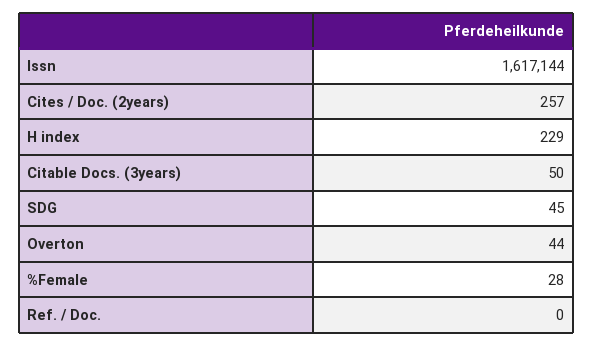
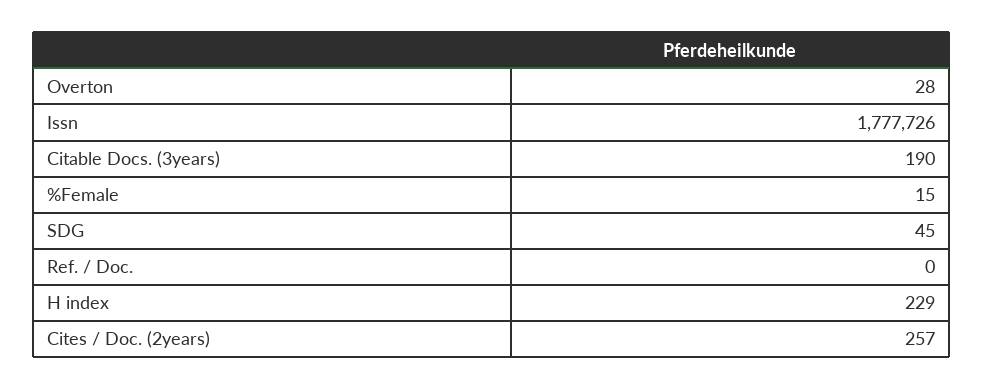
  {
-   "Issn": 1617144,
+   "Issn": 1777726,
    "Cites / Doc. (2years)": 257,
    "H index": 229,
-   "Citable Docs. (3years)": 50,
+   "Citable Docs. (3years)": 190,
    "SDG": 45,
-   "Overton": 44,
+   "Overton": 28,
-   "%Female": 28,
+   "%Female": 15,
    "Ref. / Doc.": 0
  }

